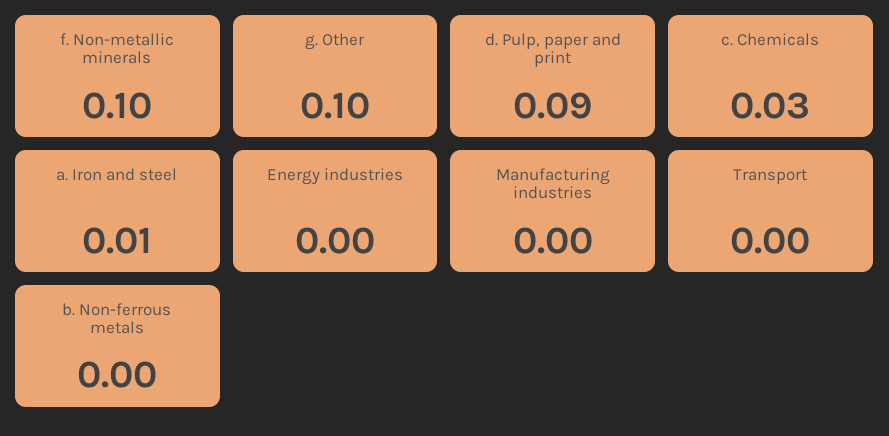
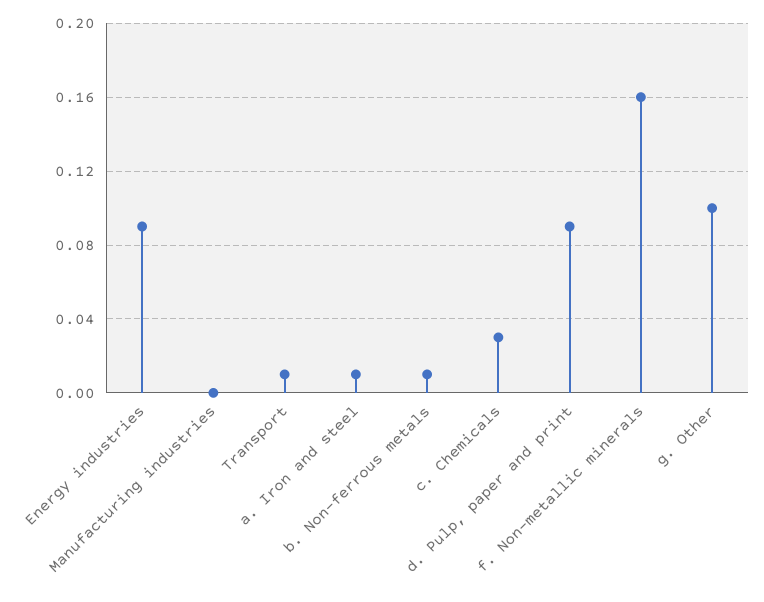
  {
-   "f. Non-metallic minerals": 0.1,
+   "f. Non-metallic minerals": 0.16,
    "g. Other": 0.1,
    "d. Pulp, paper and print": 0.09,
    "c. Chemicals": 0.03,
    "a. Iron and steel": 0.01,
-   "Energy industries": 0,
+   "Energy industries": 0.09,
    "Manufacturing industries": 0,
-   "Transport": 0,
+   "Transport": 0.01,
-   "b. Non-ferrous metals": 0
+   "b. Non-ferrous metals": 0.01
  }

